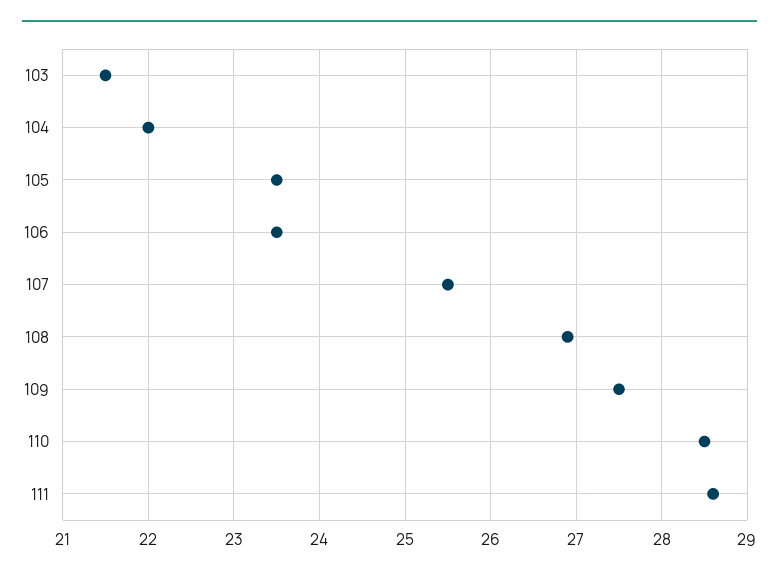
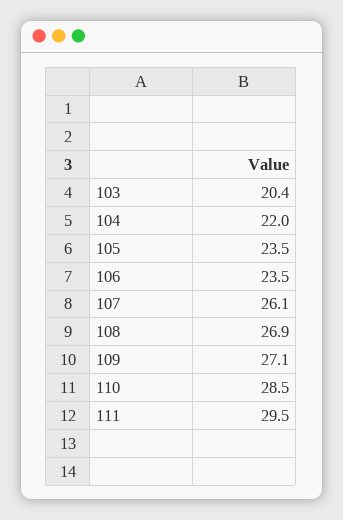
  {
-   "103": 21.5,
+   "103": 20.4,
    "104": 22,
    "105": 23.5,
    "106": 23.5,
-   "107": 25.5,
+   "107": 26.1,
    "108": 26.9,
-   "109": 27.5,
+   "109": 27.1,
    "110": 28.5,
-   "111": 28.6
+   "111": 29.5
  }

